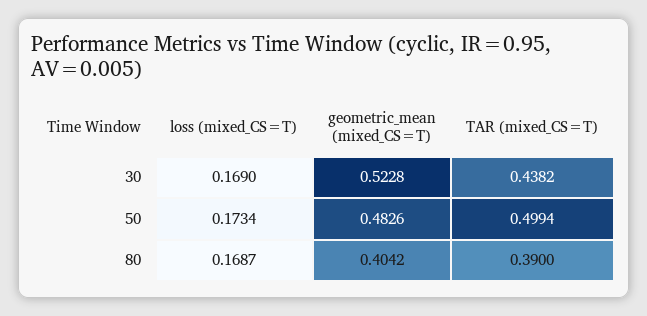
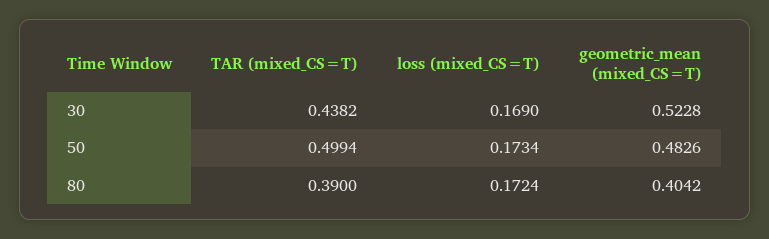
  {
    "loss (mixed_CS=T)": {
      "30": 0.169,
      "50": 0.1734,
-     "80": 0.1687
+     "80": 0.1724
    },
    "geometric_mean (mixed_CS=T)": {
      "30": 0.5228,
      "50": 0.4826,
      "80": 0.4042
    },
    "TAR (mixed_CS=T)": {
      "30": 0.4382,
      "50": 0.4994,
      "80": 0.39
    }
  }

